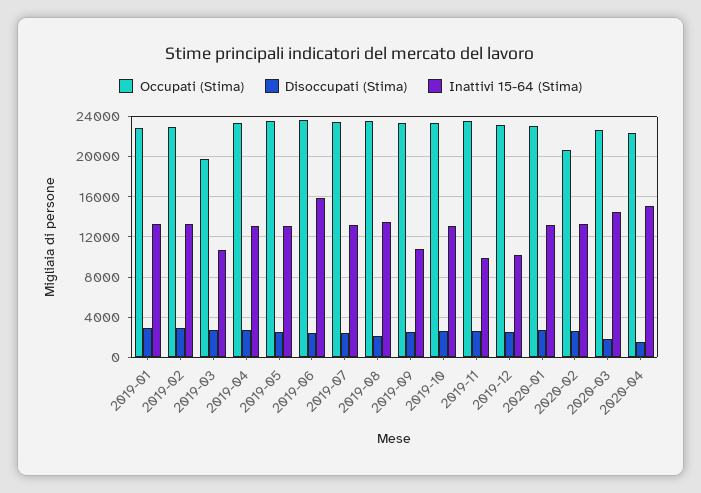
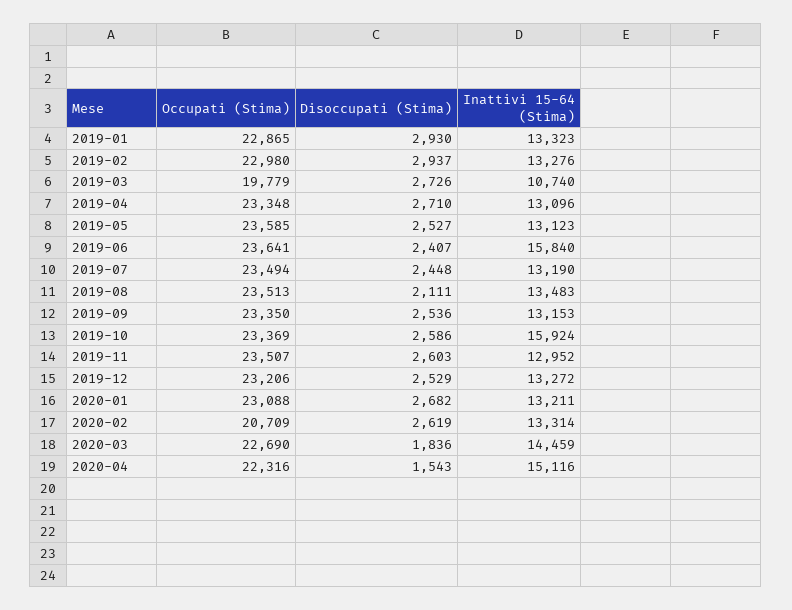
  {
    "Occupati (Stima)": {
      "2019-01": 22865,
      "2019-02": 22980,
      "2019-03": 19779,
      "2019-04": 23348,
      "2019-05": 23585,
      "2019-06": 23641,
      "2019-07": 23494,
      "2019-08": 23513,
      "2019-09": 23350,
      "2019-10": 23369,
      "2019-11": 23507,
      "2019-12": 23206,
      "2020-01": 23088,
      "2020-02": 20709,
      "2020-03": 22690,
      "2020-04": 22316
    },
    "Disoccupati (Stima)": {
      "2019-01": 2930,
      "2019-02": 2937,
      "2019-03": 2726,
      "2019-04": 2710,
      "2019-05": 2527,
      "2019-06": 2407,
      "2019-07": 2448,
      "2019-08": 2111,
      "2019-09": 2536,
      "2019-10": 2586,
      "2019-11": 2603,
      "2019-12": 2529,
      "2020-01": 2682,
      "2020-02": 2619,
      "2020-03": 1836,
      "2020-04": 1543
    },
    "Inattivi 15-64 (Stima)": {
      "2019-01": 13323,
      "2019-02": 13276,
      "2019-03": 10740,
      "2019-04": 13096,
      "2019-05": 13123,
      "2019-06": 15840,
      "2019-07": 13190,
      "2019-08": 13483,
-     "2019-09": 11000,
+     "2019-09": 13153,
-     "2019-10": 13000,
+     "2019-10": 15924,
-     "2019-11": 10000,
+     "2019-11": 12952,
-     "2019-12": 10000,
+     "2019-12": 13272,
      "2020-01": 13211,
      "2020-02": 13314,
      "2020-03": 14459,
      "2020-04": 15116
    }
  }

